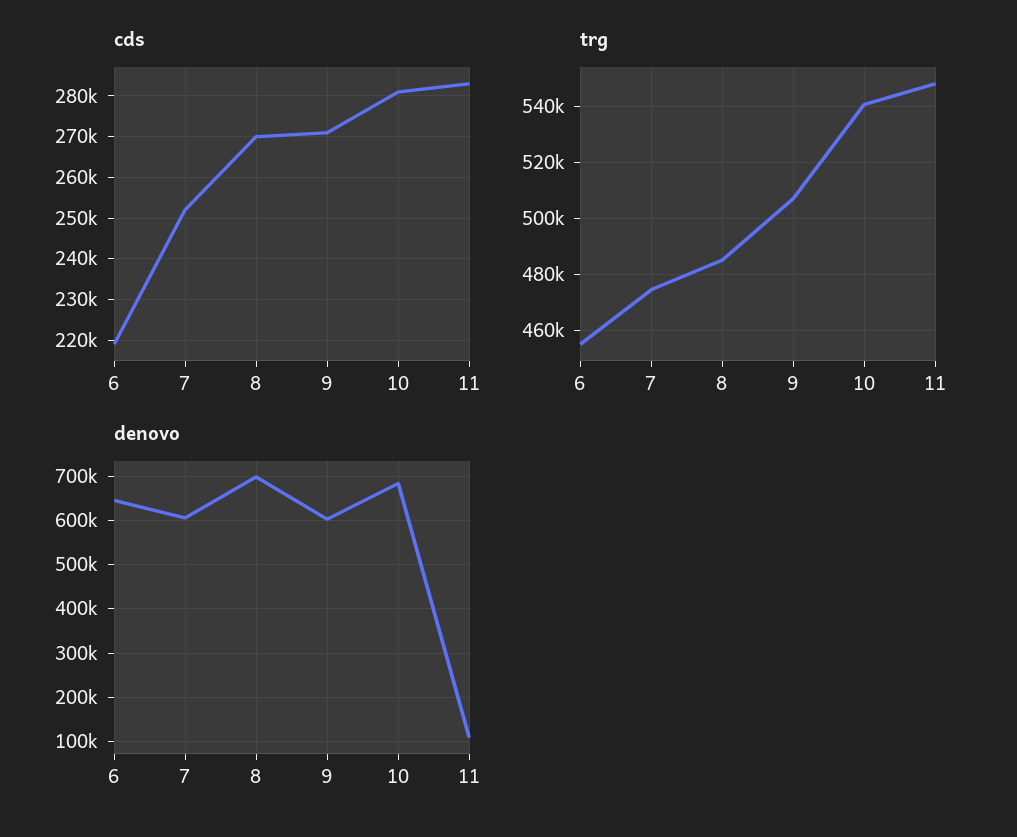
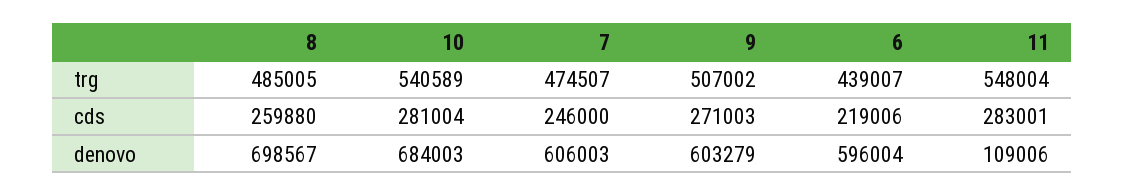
  {
    "cds": {
      "6": 219006,
-     "7": 252000,
+     "7": 246000,
-     "8": 270000,
+     "8": 259880,
      "9": 271003,
      "10": 281004,
      "11": 283001
    },
    "trg": {
-     "6": 455000,
+     "6": 439007,
      "7": 474507,
      "8": 485005,
      "9": 507002,
      "10": 540589,
      "11": 548004
    },
    "denovo": {
-     "6": 640000,
+     "6": 596004,
      "7": 606003,
      "8": 698567,
      "9": 603279,
      "10": 684003,
      "11": 109006
    }
  }

